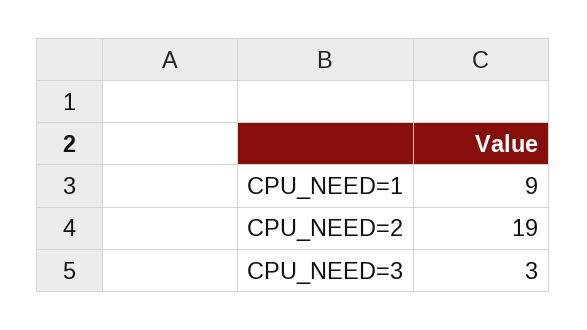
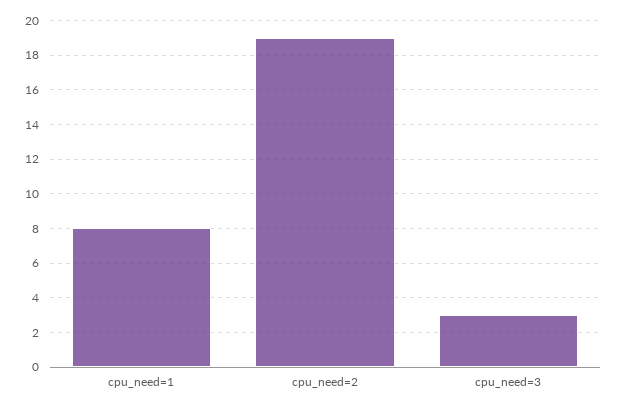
  {
-   "CPU_NEED=1": 9,
+   "CPU_NEED=1": 8,
    "CPU_NEED=2": 19,
    "CPU_NEED=3": 3
  }

